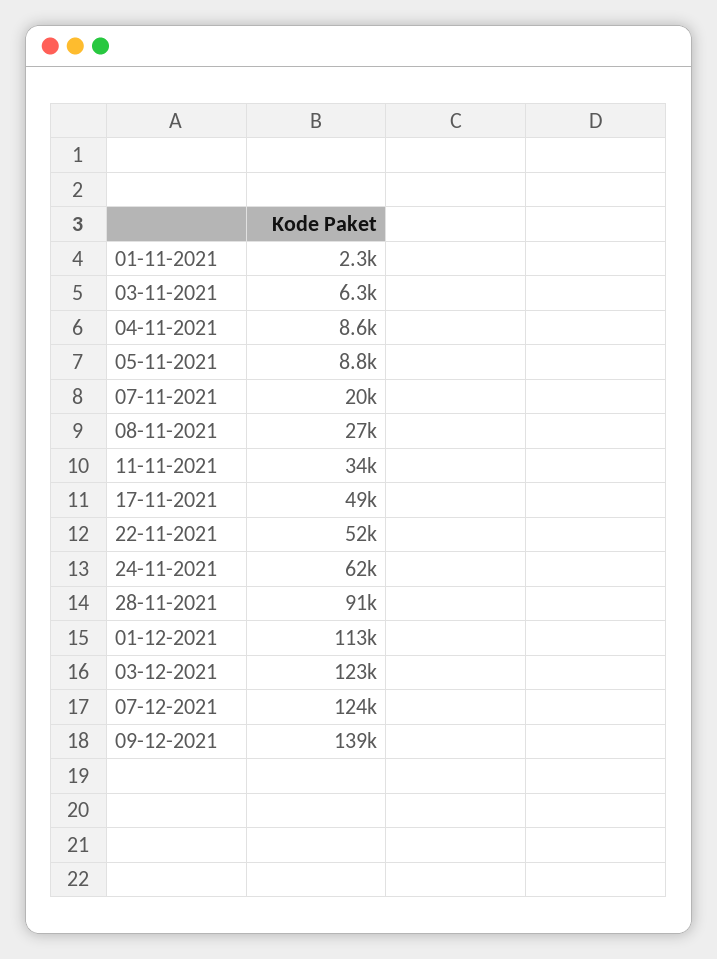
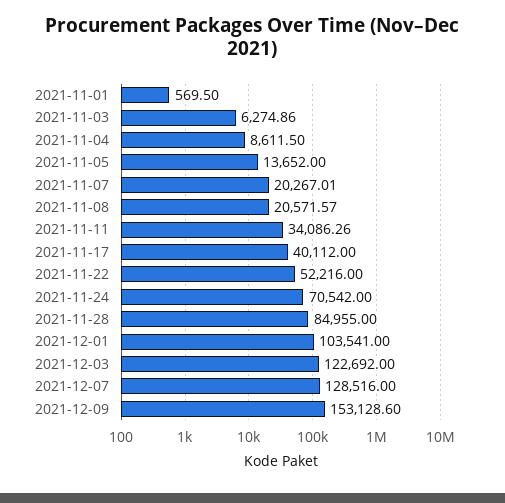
  {
-   "01-11-2021": 2300,
+   "01-11-2021": 569.5,
    "03-11-2021": 6274.86,
    "04-11-2021": 8611.5,
-   "05-11-2021": 8800,
+   "05-11-2021": 13652,
    "07-11-2021": 20267.01,
-   "08-11-2021": 27000,
+   "08-11-2021": 20571.57,
    "11-11-2021": 34086.26,
-   "17-11-2021": 49000,
+   "17-11-2021": 40112,
    "22-11-2021": 52216,
-   "24-11-2021": 62000,
+   "24-11-2021": 70542,
-   "28-11-2021": 91000,
+   "28-11-2021": 84955,
-   "01-12-2021": 113000,
+   "01-12-2021": 103541,
    "03-12-2021": 122692,
-   "07-12-2021": 124000,
+   "07-12-2021": 128516,
-   "09-12-2021": 139000
+   "09-12-2021": 153128.6
  }

